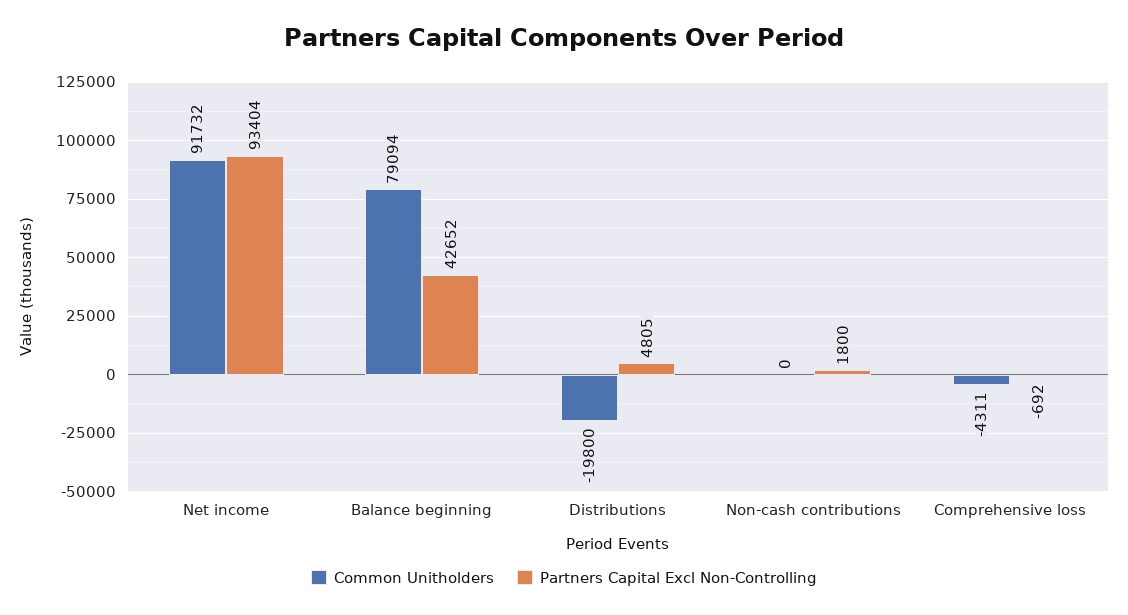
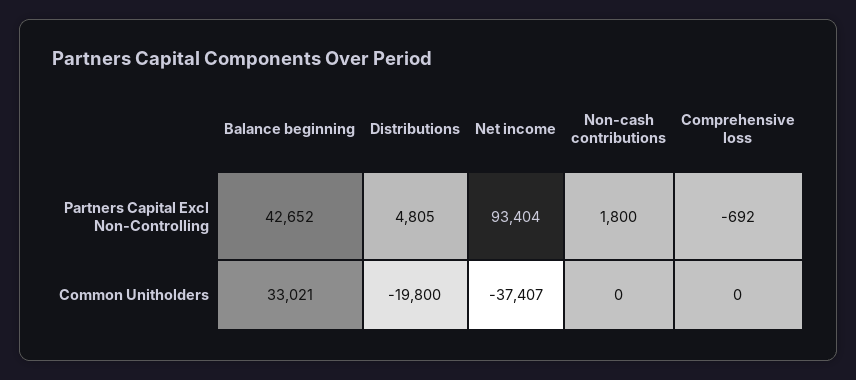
  {
    "Common Unitholders": {
-     "Net income": 91732,
+     "Net income": -37407,
-     "Balance beginning": 79094,
+     "Balance beginning": 33021,
      "Distributions": -19800,
      "Non-cash contributions": 0,
-     "Comprehensive loss": -4311
+     "Comprehensive loss": 0
    },
    "Partners Capital Excl Non-Controlling": {
      "Net income": 93404,
      "Balance beginning": 42652,
      "Distributions": 4805,
      "Non-cash contributions": 1800,
      "Comprehensive loss": -692
    }
  }

